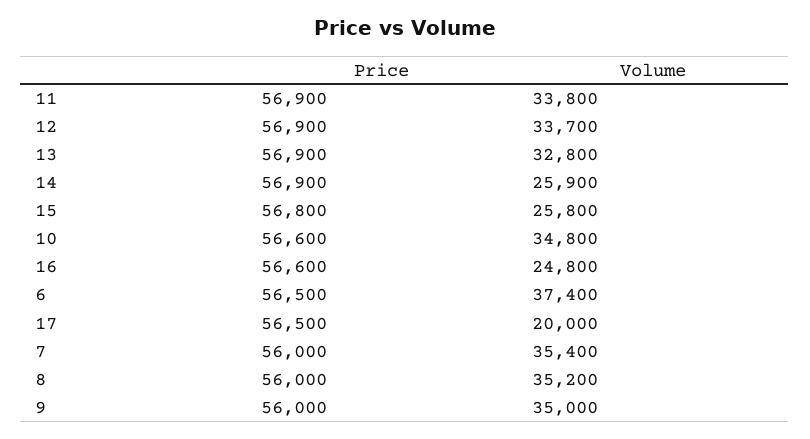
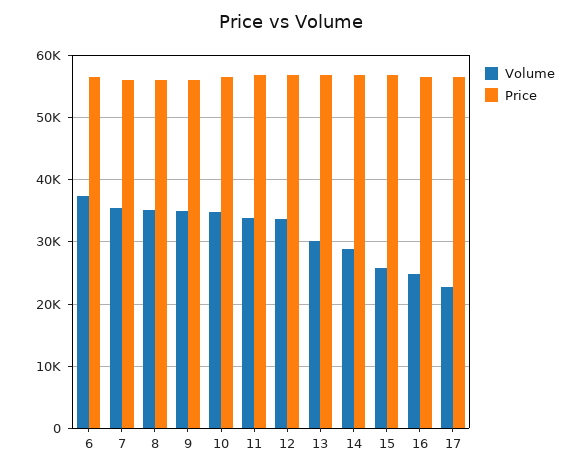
  {
    "Price": {
      "11": 56900,
      "12": 56900,
      "13": 56900,
      "14": 56900,
      "15": 56800,
      "10": 56600,
      "16": 56600,
      "6": 56500,
      "17": 56500,
      "7": 56000,
      "8": 56000,
      "9": 56000
    },
    "Volume": {
      "11": 33800,
      "12": 33700,
-     "13": 32800,
+     "13": 30000,
-     "14": 25900,
+     "14": 29000,
      "15": 25800,
      "10": 34800,
      "16": 24800,
      "6": 37400,
-     "17": 20000,
+     "17": 23000,
      "7": 35400,
      "8": 35200,
      "9": 35000
    }
  }

